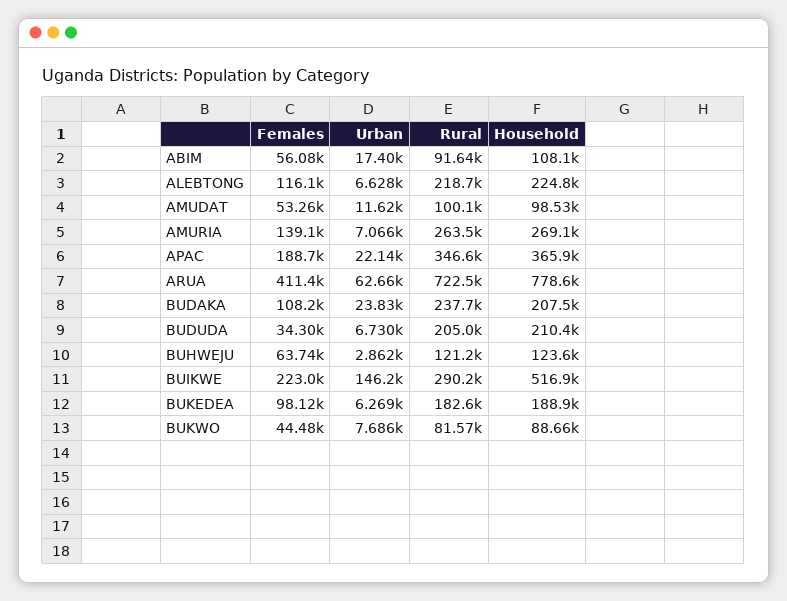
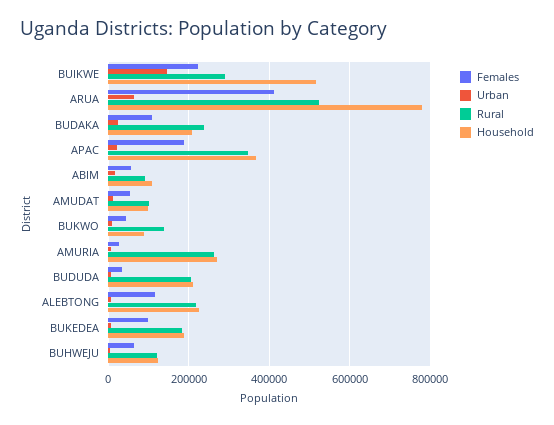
  {
    "Females": {
      "ABIM": 56080,
      "ALEBTONG": 116100,
      "AMUDAT": 53260,
-     "AMURIA": 139100,
+     "AMURIA": 20000,
      "APAC": 188700,
      "ARUA": 411400,
      "BUDAKA": 108200,
      "BUDUDA": 34300,
      "BUHWEJU": 63740,
      "BUIKWE": 223000,
      "BUKEDEA": 98120,
      "BUKWO": 44480
    },
    "Urban": {
      "ABIM": 17400,
      "ALEBTONG": 6628,
      "AMUDAT": 11620,
      "AMURIA": 7066,
      "APAC": 22140,
      "ARUA": 62660,
      "BUDAKA": 23830,
      "BUDUDA": 6730,
      "BUHWEJU": 2862,
      "BUIKWE": 146200,
      "BUKEDEA": 6269,
      "BUKWO": 7686
    },
    "Rural": {
      "ABIM": 91640,
      "ALEBTONG": 218700,
      "AMUDAT": 100100,
      "AMURIA": 263500,
      "APAC": 346600,
-     "ARUA": 722500,
+     "ARUA": 520000,
      "BUDAKA": 237700,
      "BUDUDA": 205000,
      "BUHWEJU": 121200,
      "BUIKWE": 290200,
      "BUKEDEA": 182600,
-     "BUKWO": 81570
+     "BUKWO": 140000
    },
    "Household": {
      "ABIM": 108100,
      "ALEBTONG": 224800,
      "AMUDAT": 98530,
      "AMURIA": 269100,
      "APAC": 365900,
      "ARUA": 778600,
      "BUDAKA": 207500,
      "BUDUDA": 210400,
      "BUHWEJU": 123600,
      "BUIKWE": 516900,
      "BUKEDEA": 188900,
      "BUKWO": 88660
    }
  }

